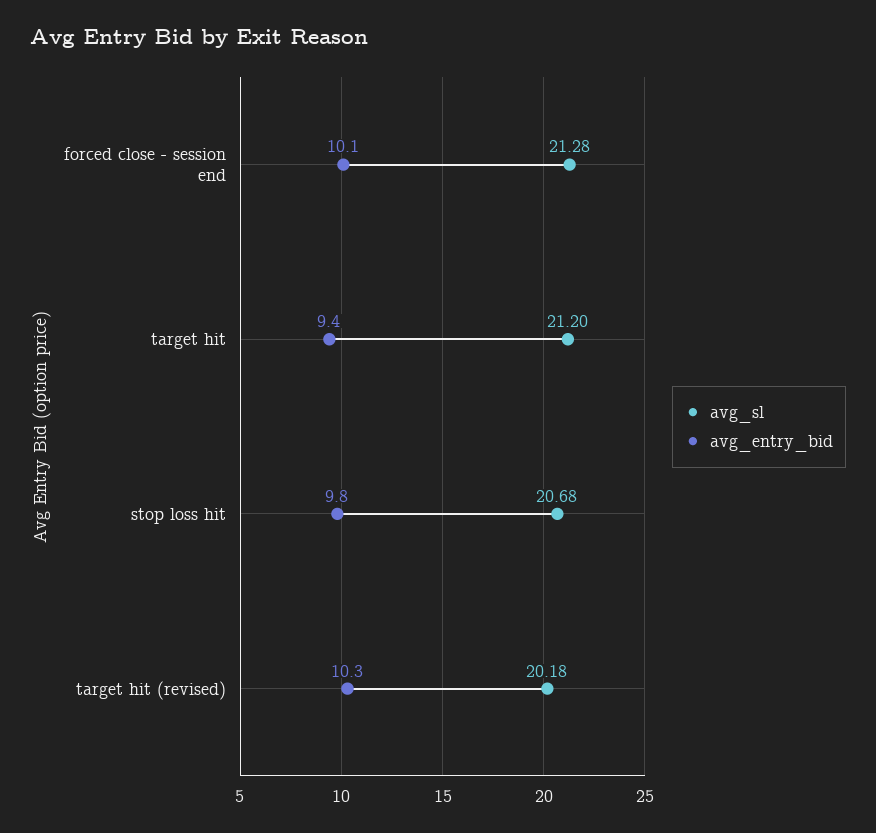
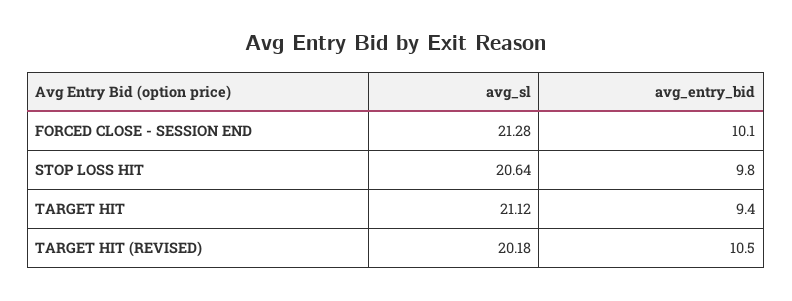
  {
    "avg_sl": {
      "forced close - session end": 21.28,
-     "target hit": 21.2,
+     "target hit": 21.12,
-     "stop loss hit": 20.68,
+     "stop loss hit": 20.64,
      "target hit (revised)": 20.18
    },
    "avg_entry_bid": {
      "forced close - session end": 10.1,
      "target hit": 9.4,
      "stop loss hit": 9.8,
-     "target hit (revised)": 10.3
+     "target hit (revised)": 10.5
    }
  }

